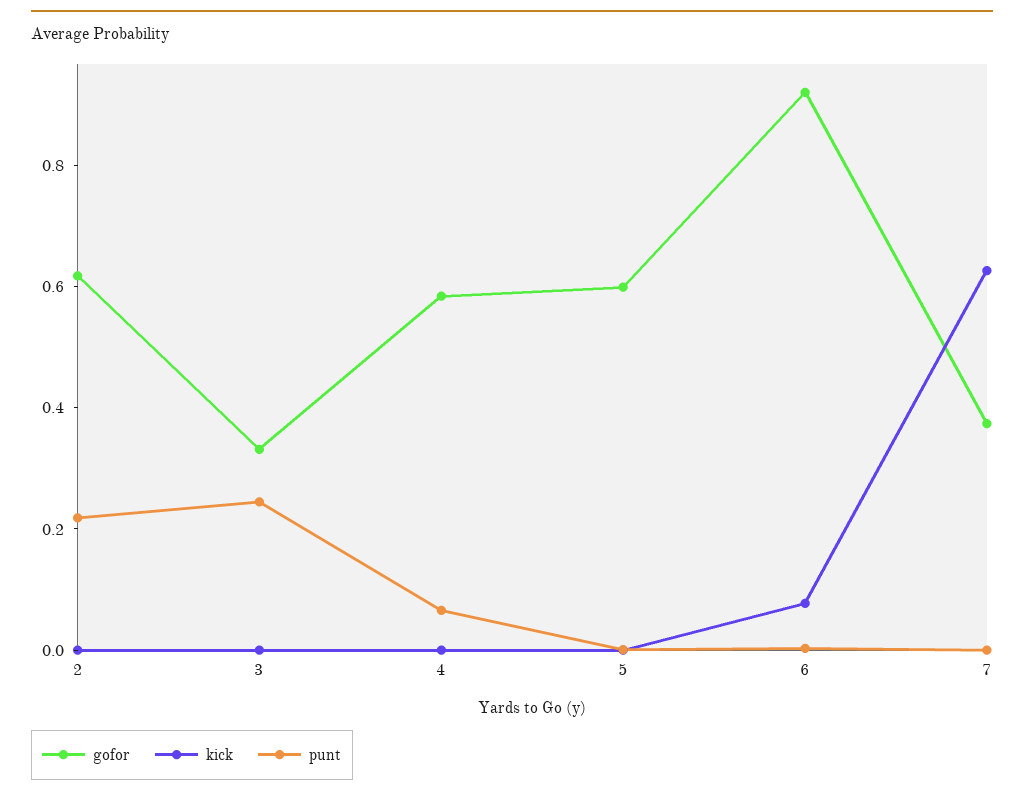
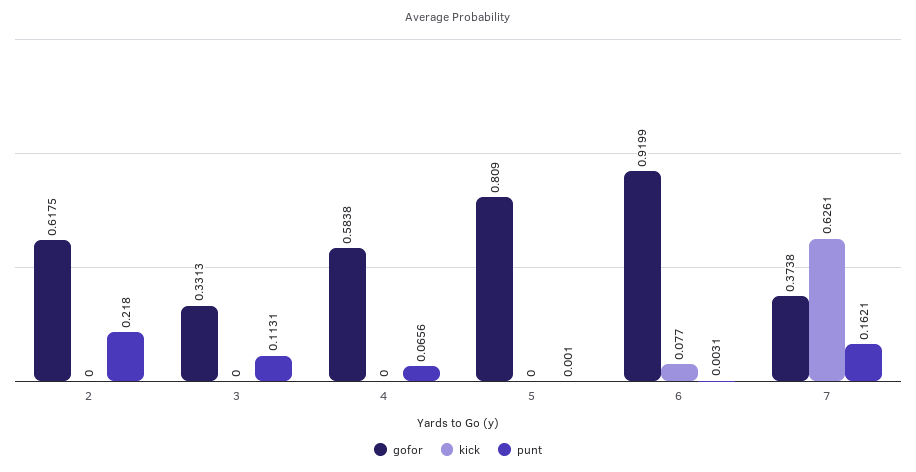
  {
    "gofor": {
      "2": 0.6175,
      "3": 0.3313,
      "4": 0.5838,
-     "5": 0.6,
+     "5": 0.809,
      "6": 0.9199,
      "7": 0.3738
    },
    "kick": {
      "2": 0,
      "3": 0,
      "4": 0,
      "5": 0,
      "6": 0.077,
      "7": 0.6261
    },
    "punt": {
      "2": 0.218,
-     "3": 0.25,
+     "3": 0.1131,
      "4": 0.0656,
      "5": 0.001,
      "6": 0.0031,
-     "7": 0
+     "7": 0.1621
    }
  }

